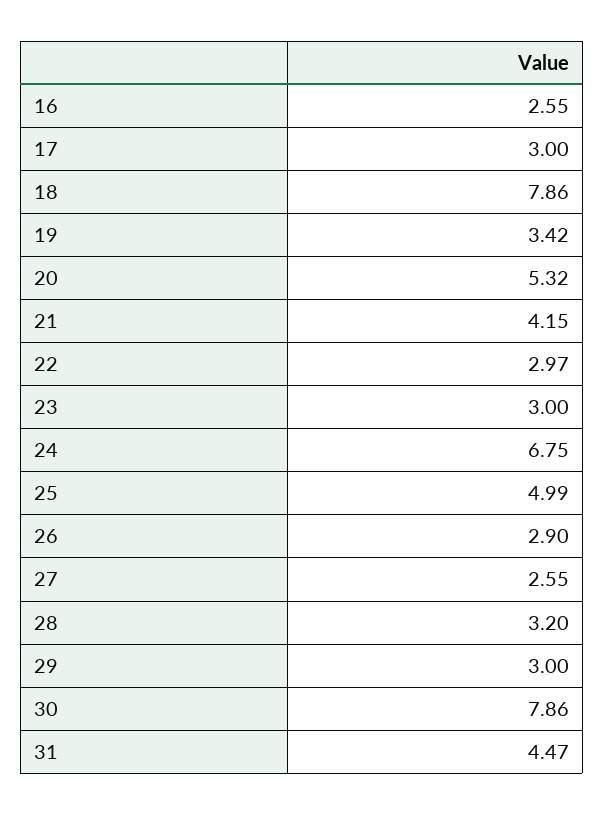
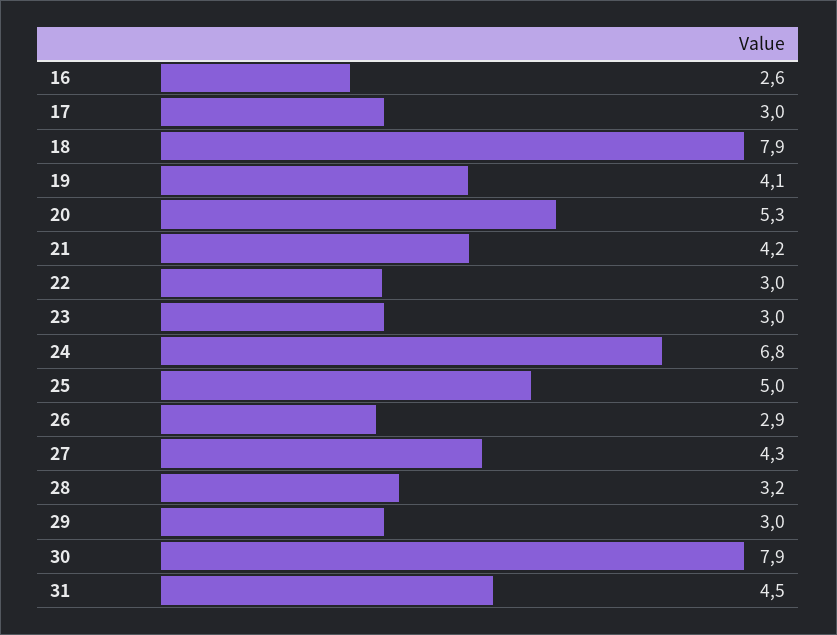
  {
    "16": 2.55,
    "17": 3,
    "18": 7.86,
-   "19": 3.42,
+   "19": 4.1,
    "20": 5.32,
    "21": 4.15,
    "22": 2.97,
    "23": 3,
    "24": 6.75,
    "25": 4.99,
    "26": 2.9,
-   "27": 2.55,
+   "27": 4.3,
    "28": 3.2,
    "29": 3,
    "30": 7.86,
    "31": 4.47
  }

